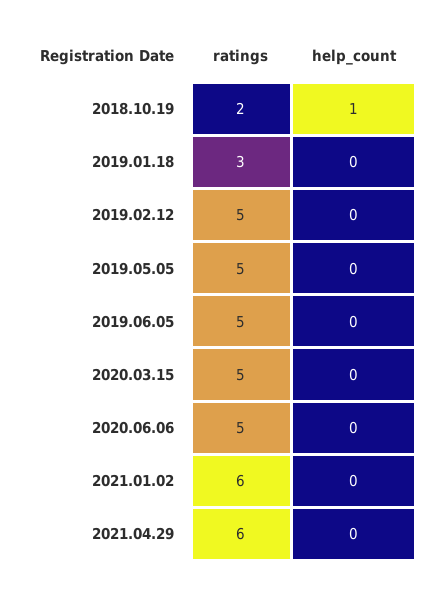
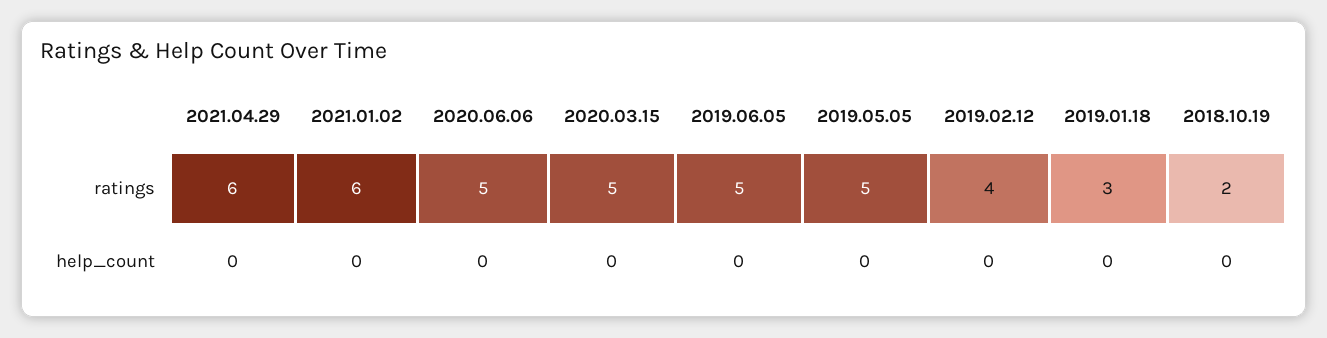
  {
    "ratings": {
      "2018.10.19": 2,
      "2019.01.18": 3,
-     "2019.02.12": 5,
+     "2019.02.12": 4,
      "2019.05.05": 5,
      "2019.06.05": 5,
      "2020.03.15": 5,
      "2020.06.06": 5,
      "2021.01.02": 6,
      "2021.04.29": 6
    },
    "help_count": {
-     "2018.10.19": 1,
+     "2018.10.19": 0,
      "2019.01.18": 0,
      "2019.02.12": 0,
      "2019.05.05": 0,
      "2019.06.05": 0,
      "2020.03.15": 0,
      "2020.06.06": 0,
      "2021.01.02": 0,
      "2021.04.29": 0
    }
  }

